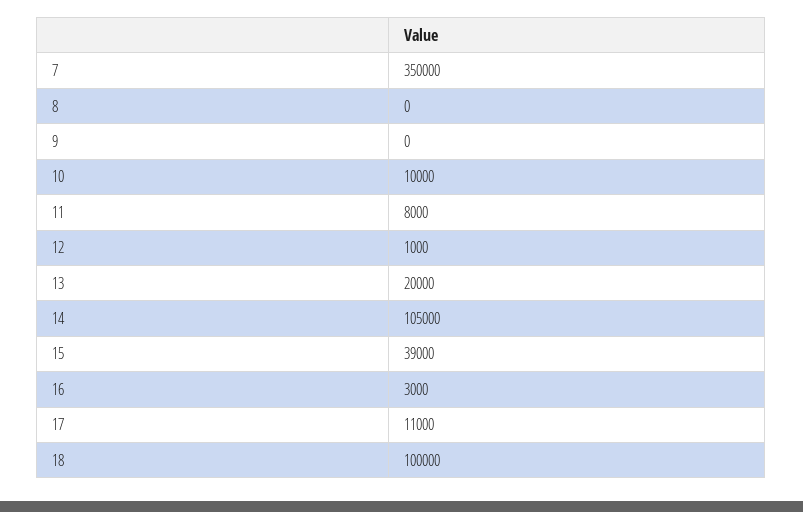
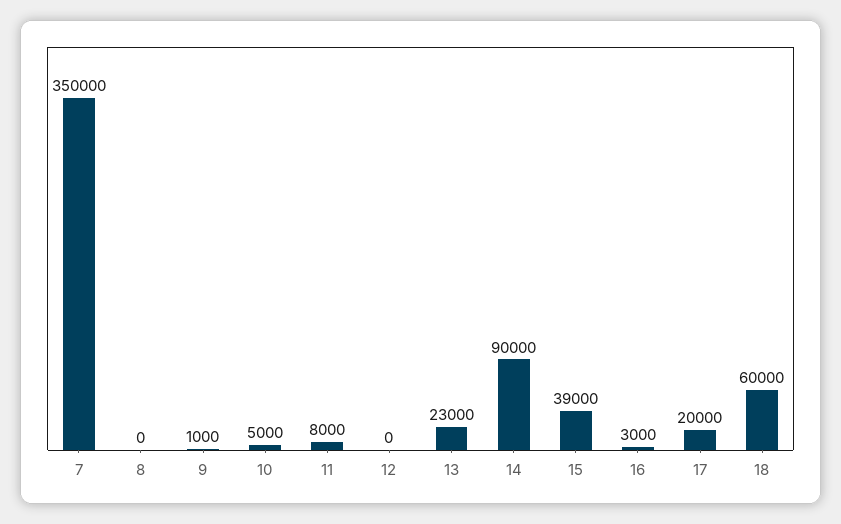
  {
    "7": 350000,
    "8": 0,
-   "9": 0,
+   "9": 1000,
-   "10": 10000,
+   "10": 5000,
    "11": 8000,
-   "12": 1000,
+   "12": 0,
-   "13": 20000,
+   "13": 23000,
-   "14": 105000,
+   "14": 90000,
    "15": 39000,
    "16": 3000,
-   "17": 11000,
+   "17": 20000,
-   "18": 100000
+   "18": 60000
  }

